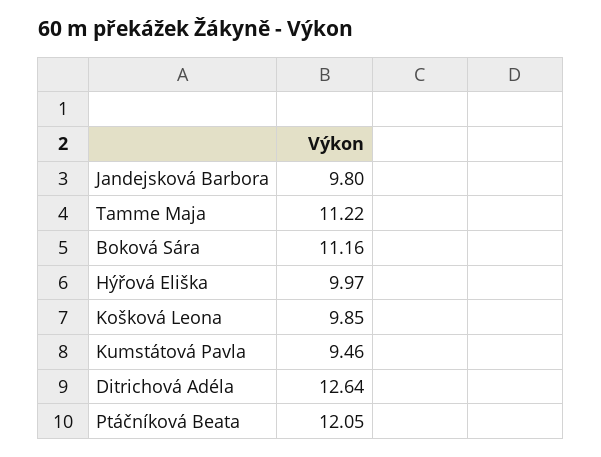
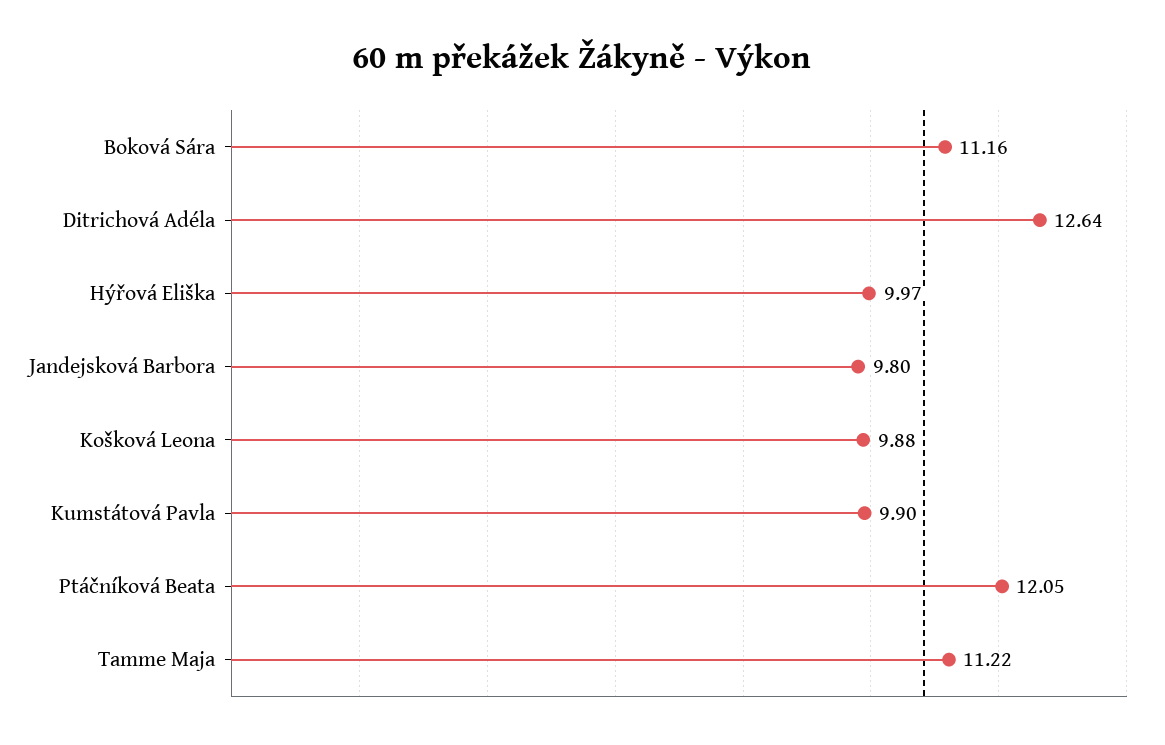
  {
    "Jandejsková Barbora": 9.8,
    "Tamme Maja": 11.22,
    "Boková Sára": 11.16,
    "Hýřová Eliška": 9.97,
-   "Košková Leona": 9.85,
+   "Košková Leona": 9.88,
-   "Kumstátová Pavla": 9.46,
+   "Kumstátová Pavla": 9.9,
    "Ditrichová Adéla": 12.64,
    "Ptáčníková Beata": 12.05
  }

